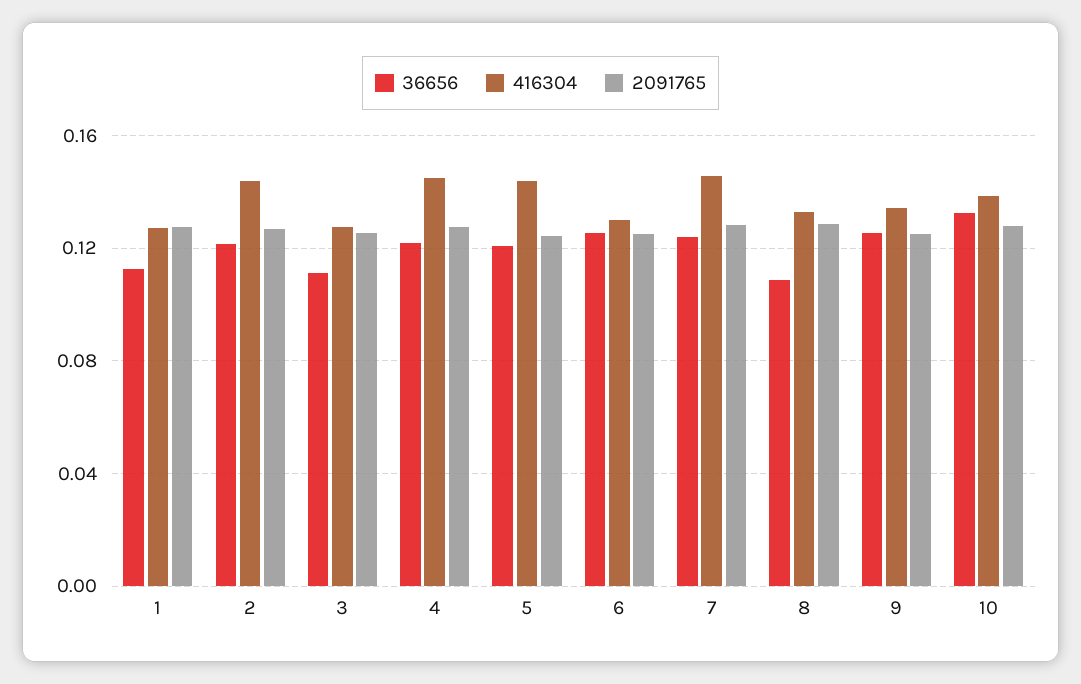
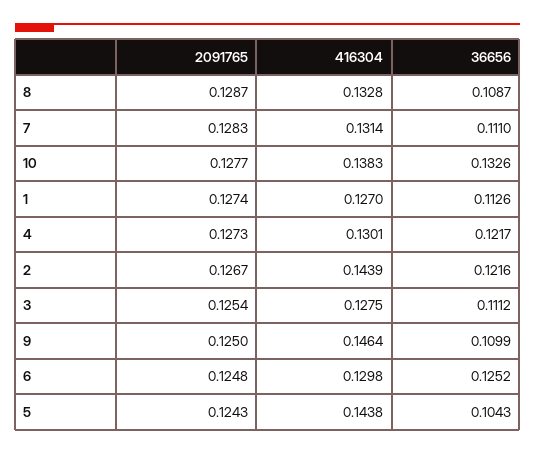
  {
    "36656": {
      "1": 0.1126,
      "2": 0.1216,
      "3": 0.1112,
      "4": 0.1217,
-     "5": 0.12,
+     "5": 0.1043,
      "6": 0.1252,
-     "7": 0.125,
+     "7": 0.111,
      "8": 0.1087,
-     "9": 0.125,
+     "9": 0.1099,
      "10": 0.1326
    },
    "416304": {
      "1": 0.127,
      "2": 0.1439,
      "3": 0.1275,
-     "4": 0.145,
+     "4": 0.1301,
      "5": 0.1438,
      "6": 0.1298,
-     "7": 0.145,
+     "7": 0.1314,
      "8": 0.1328,
-     "9": 0.135,
+     "9": 0.1464,
      "10": 0.1383
    },
    "2091765": {
      "1": 0.1274,
      "2": 0.1267,
      "3": 0.1254,
      "4": 0.1273,
      "5": 0.1243,
      "6": 0.1248,
      "7": 0.1283,
      "8": 0.1287,
      "9": 0.125,
      "10": 0.1277
    }
  }

